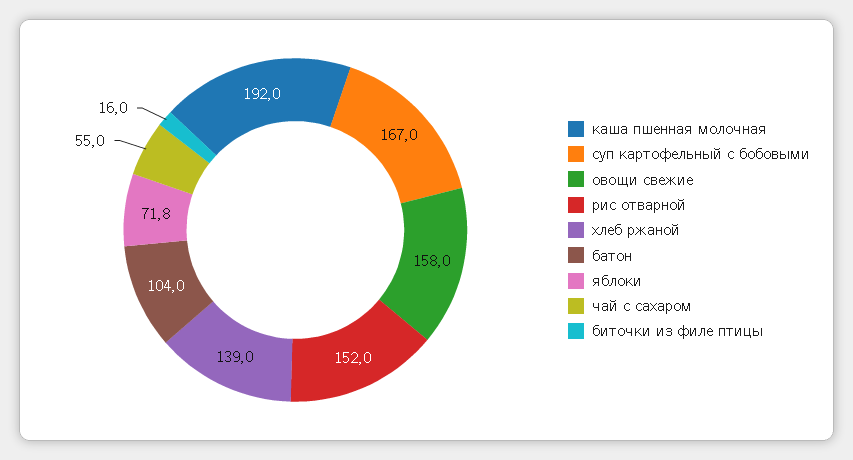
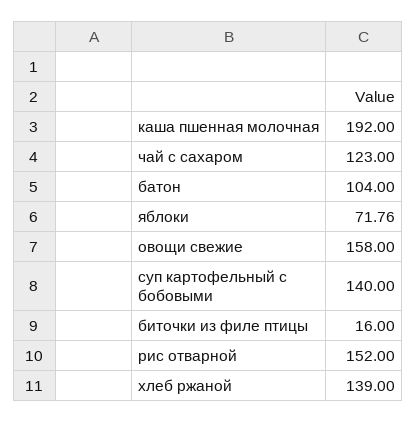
  {
    "каша пшенная молочная": 192,
-   "суп картофельный с бобовыми": 167,
+   "суп картофельный с бобовыми": 140,
    "овощи свежие": 158,
    "рис отварной": 152,
    "хлеб ржаной": 139,
    "батон": 104,
    "яблоки": 71.76,
-   "чай с сахаром": 55,
+   "чай с сахаром": 123,
    "биточки из филе птицы": 16
  }

